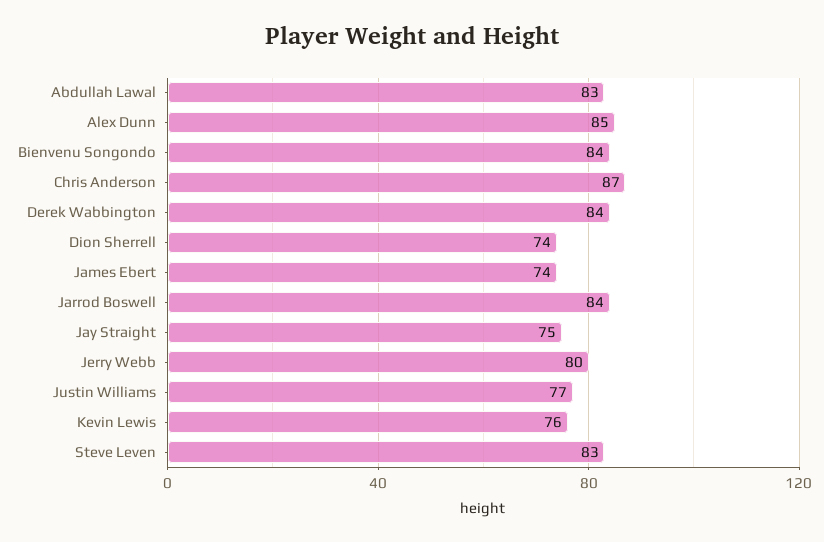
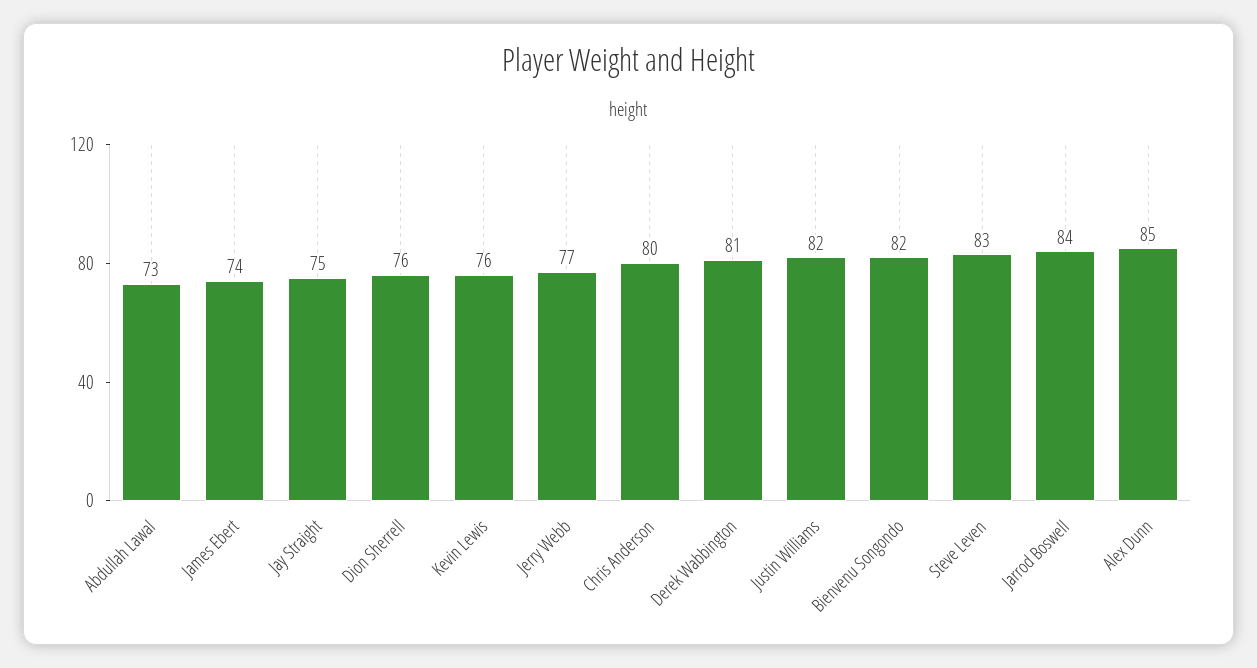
  {
-   "Abdullah Lawal": 83,
+   "Abdullah Lawal": 73,
    "Alex Dunn": 85,
-   "Bienvenu Songondo": 84,
+   "Bienvenu Songondo": 82,
-   "Chris Anderson": 87,
+   "Chris Anderson": 80,
-   "Derek Wabbington": 84,
+   "Derek Wabbington": 81,
-   "Dion Sherrell": 74,
+   "Dion Sherrell": 76,
    "James Ebert": 74,
    "Jarrod Boswell": 84,
    "Jay Straight": 75,
-   "Jerry Webb": 80,
+   "Jerry Webb": 77,
-   "Justin Williams": 77,
+   "Justin Williams": 82,
    "Kevin Lewis": 76,
    "Steve Leven": 83
  }

